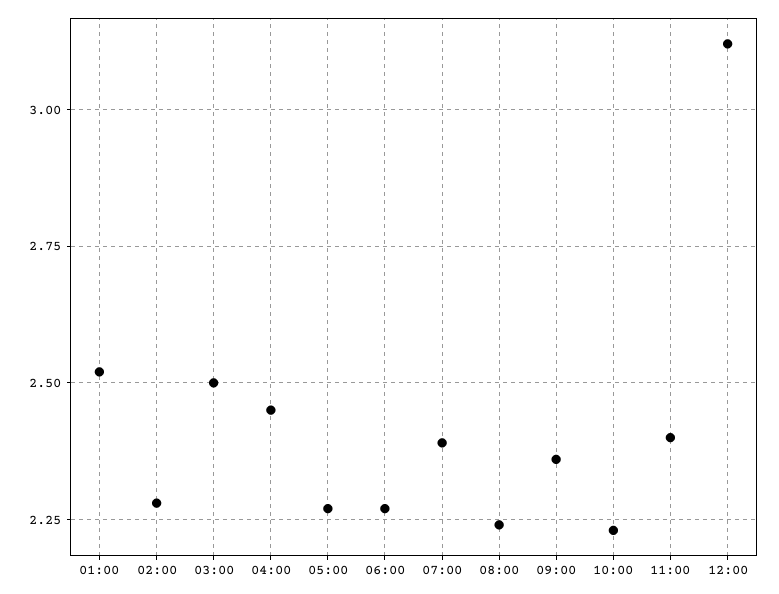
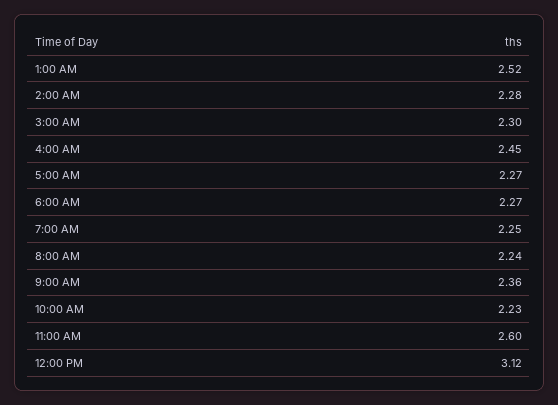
  {
    "01:00": 2.52,
    "02:00": 2.28,
-   "03:00": 2.5,
+   "03:00": 2.3,
    "04:00": 2.45,
    "05:00": 2.27,
    "06:00": 2.27,
-   "07:00": 2.4,
+   "07:00": 2.25,
    "08:00": 2.24,
    "09:00": 2.36,
    "10:00": 2.23,
-   "11:00": 2.4,
+   "11:00": 2.6,
    "12:00": 3.12
  }

